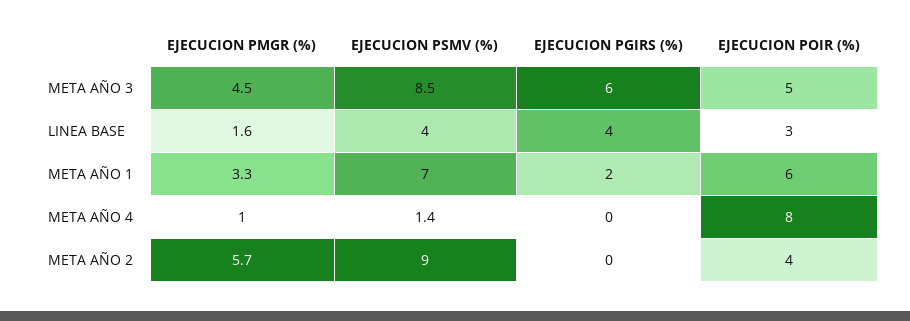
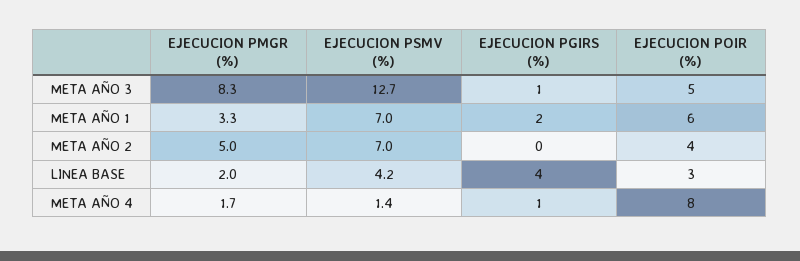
  {
    "EJECUCION PMGR (%)": {
-     "META AÑO 3": 4.5,
+     "META AÑO 3": 8.3,
-     "LINEA BASE": 1.6,
+     "LINEA BASE": 2,
      "META AÑO 1": 3.3,
-     "META AÑO 4": 1,
+     "META AÑO 4": 1.7,
-     "META AÑO 2": 5.7
+     "META AÑO 2": 5
    },
    "EJECUCION PSMV (%)": {
-     "META AÑO 3": 8.5,
+     "META AÑO 3": 12.7,
-     "LINEA BASE": 4,
+     "LINEA BASE": 4.2,
      "META AÑO 1": 7,
      "META AÑO 4": 1.4,
-     "META AÑO 2": 9
+     "META AÑO 2": 7
    },
    "EJECUCION PGIRS (%)": {
-     "META AÑO 3": 6,
+     "META AÑO 3": 1,
      "LINEA BASE": 4,
      "META AÑO 1": 2,
-     "META AÑO 4": 0,
+     "META AÑO 4": 1,
      "META AÑO 2": 0
    },
    "EJECUCION POIR (%)": {
      "META AÑO 3": 5,
      "LINEA BASE": 3,
      "META AÑO 1": 6,
      "META AÑO 4": 8,
      "META AÑO 2": 4
    }
  }

